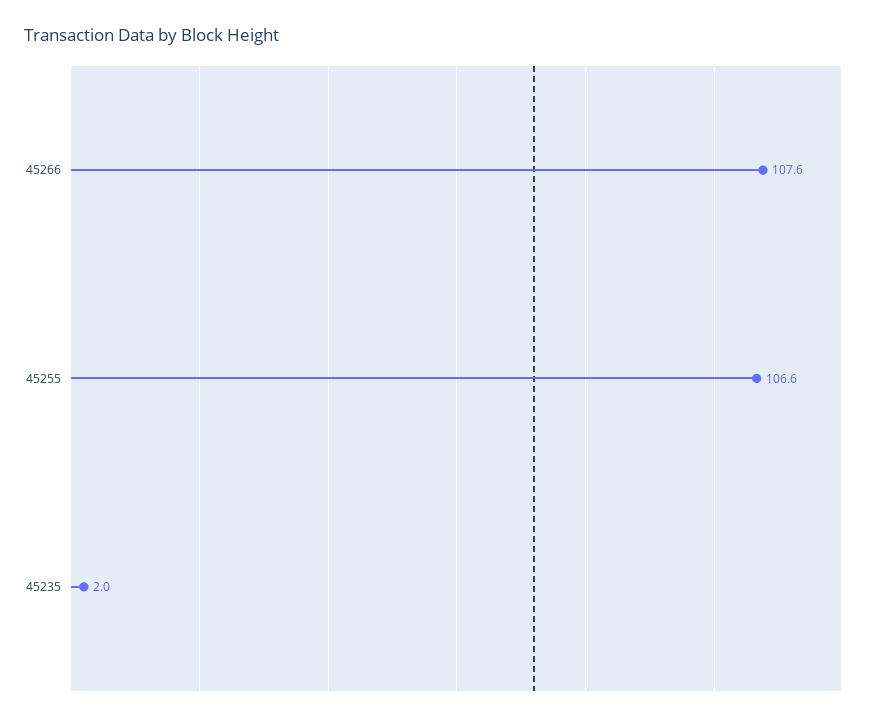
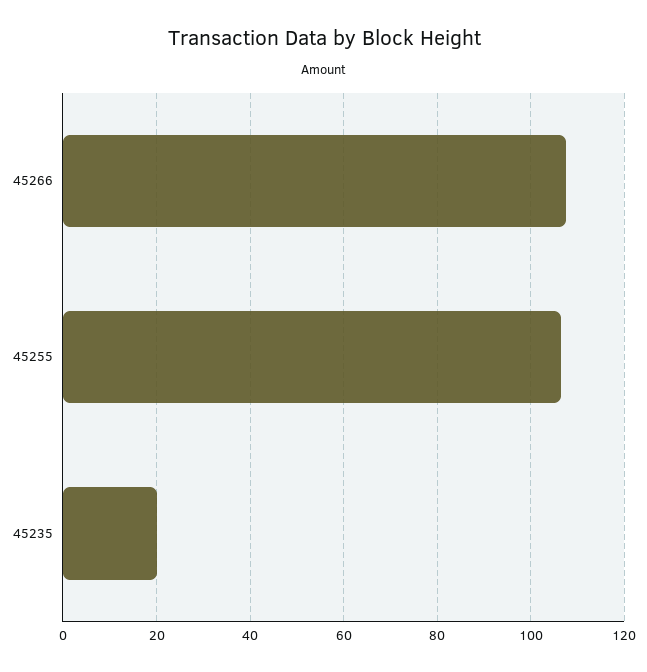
  {
    "45266": 107.6,
    "45255": 106.6,
-   "45235": 2
+   "45235": 20
  }

